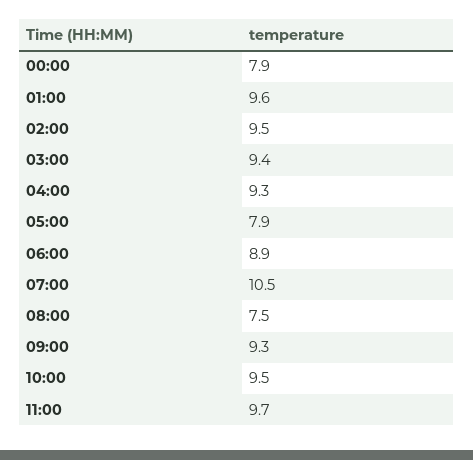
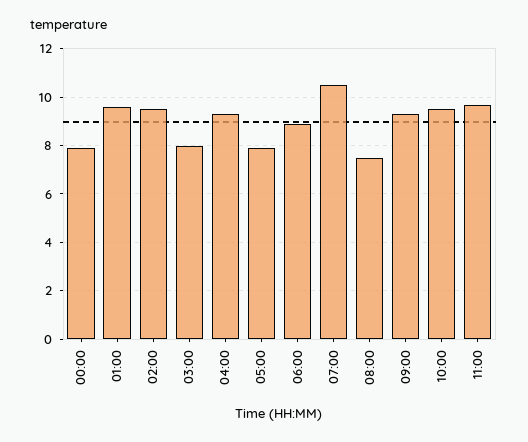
  {
    "00:00": 7.9,
    "01:00": 9.6,
    "02:00": 9.5,
-   "03:00": 9.4,
+   "03:00": 8,
    "04:00": 9.3,
    "05:00": 7.9,
    "06:00": 8.9,
    "07:00": 10.5,
    "08:00": 7.5,
    "09:00": 9.3,
    "10:00": 9.5,
    "11:00": 9.7
  }

